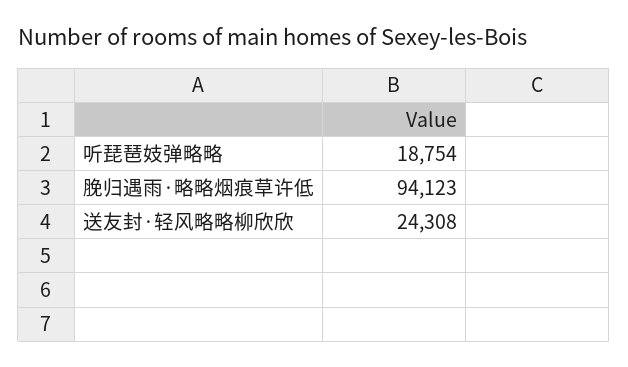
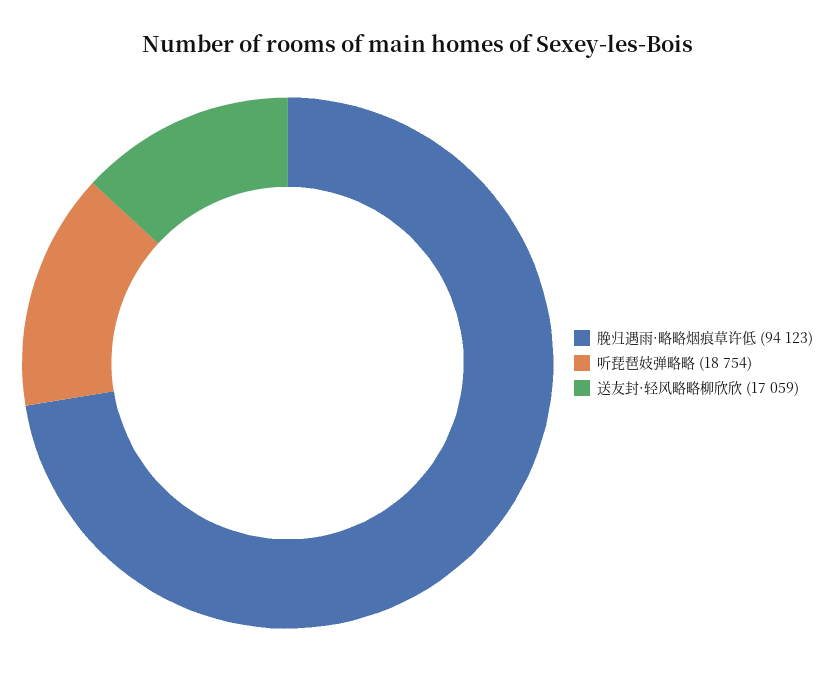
  {
    "听琵琶妓弹略略": 18754,
    "脕归遇雨·略略烟痕草许低": 94123,
-   "送友封·轻风略略柳欣欣": 24308
+   "送友封·轻风略略柳欣欣": 17059
  }

